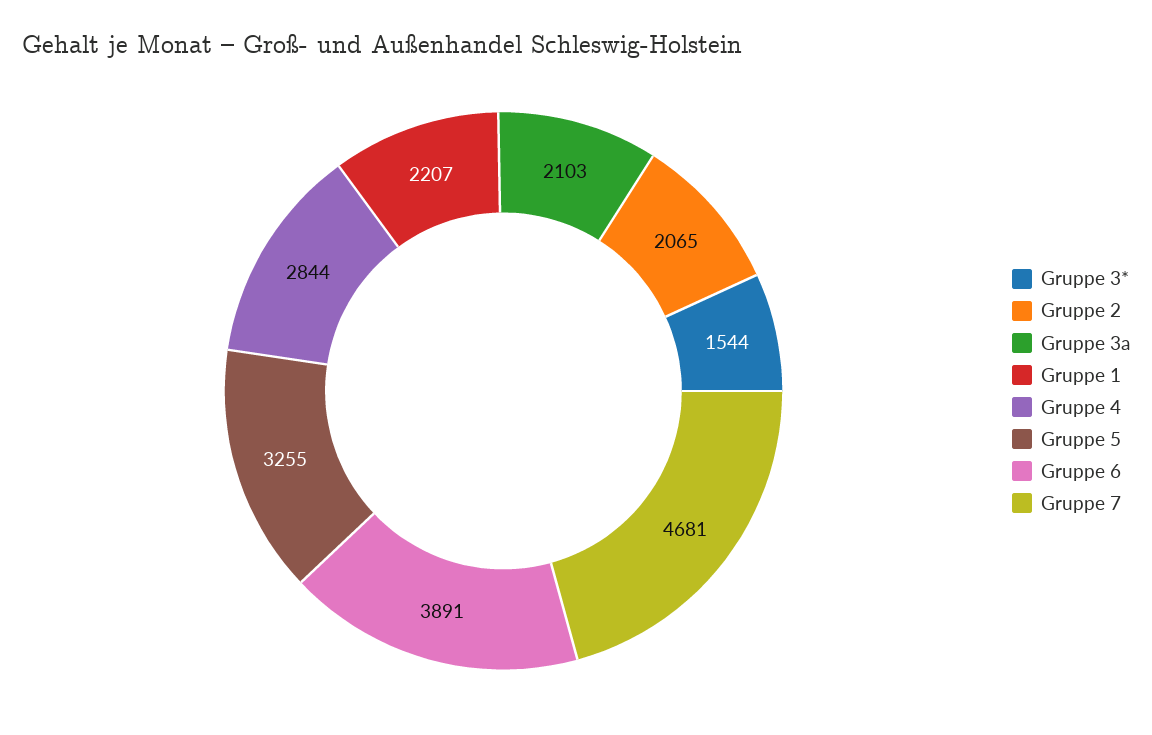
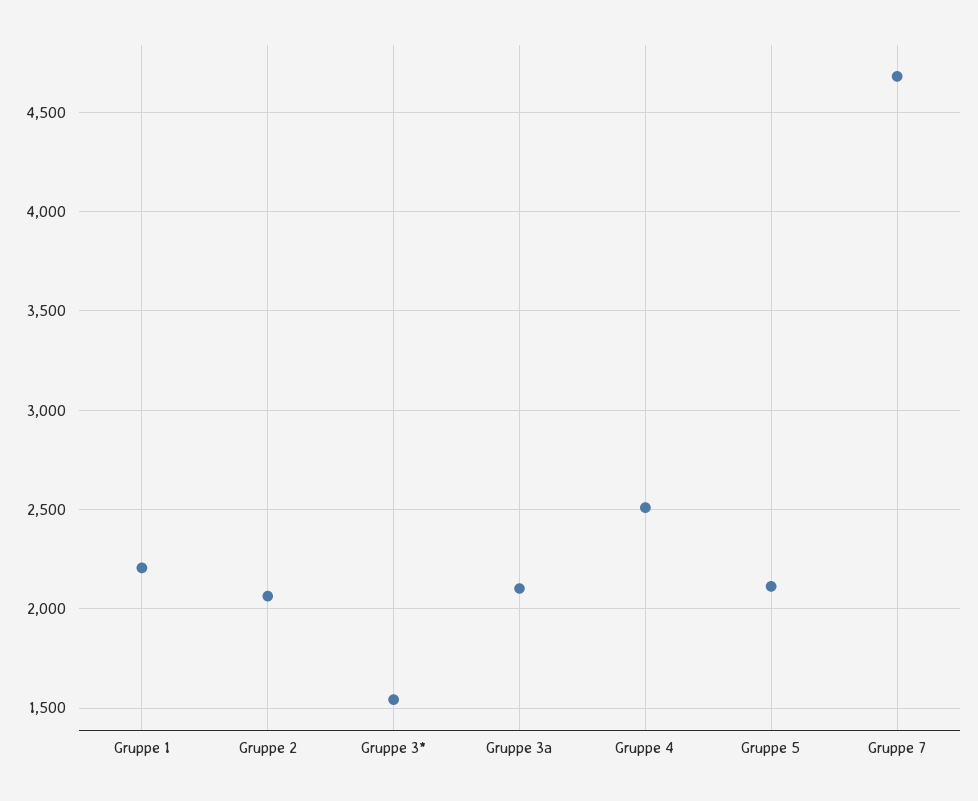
  {
    "Gruppe 3*": 1544,
    "Gruppe 2": 2065,
    "Gruppe 3a": 2103,
    "Gruppe 1": 2207,
-   "Gruppe 4": 2844,
+   "Gruppe 4": 2500,
-   "Gruppe 5": 3255,
+   "Gruppe 5": 2100,
-   "Gruppe 6": 3891,
    "Gruppe 7": 4681
  }

